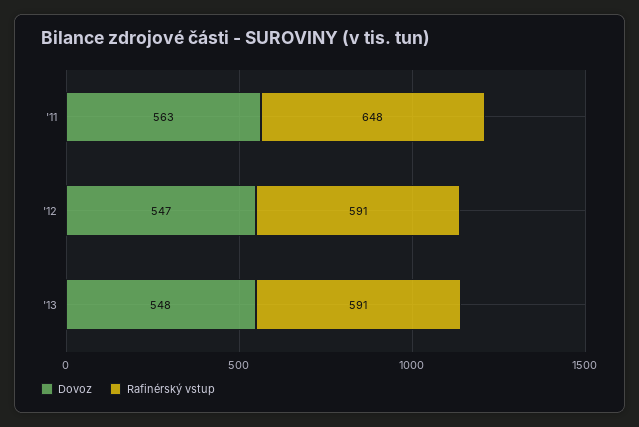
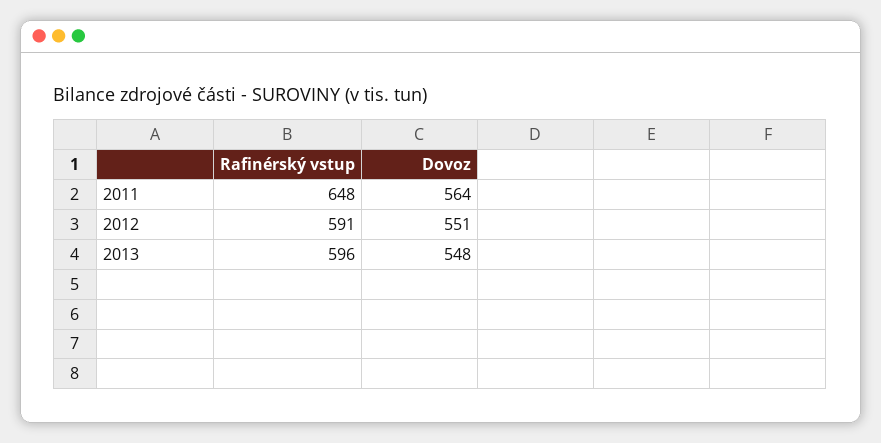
  {
    "Dovoz": {
-     "'11": 563,
+     "'11": 564,
-     "'12": 547,
+     "'12": 551,
      "'13": 548
    },
    "Rafinérský vstup": {
      "'11": 648,
      "'12": 591,
-     "'13": 591
+     "'13": 596
    }
  }

